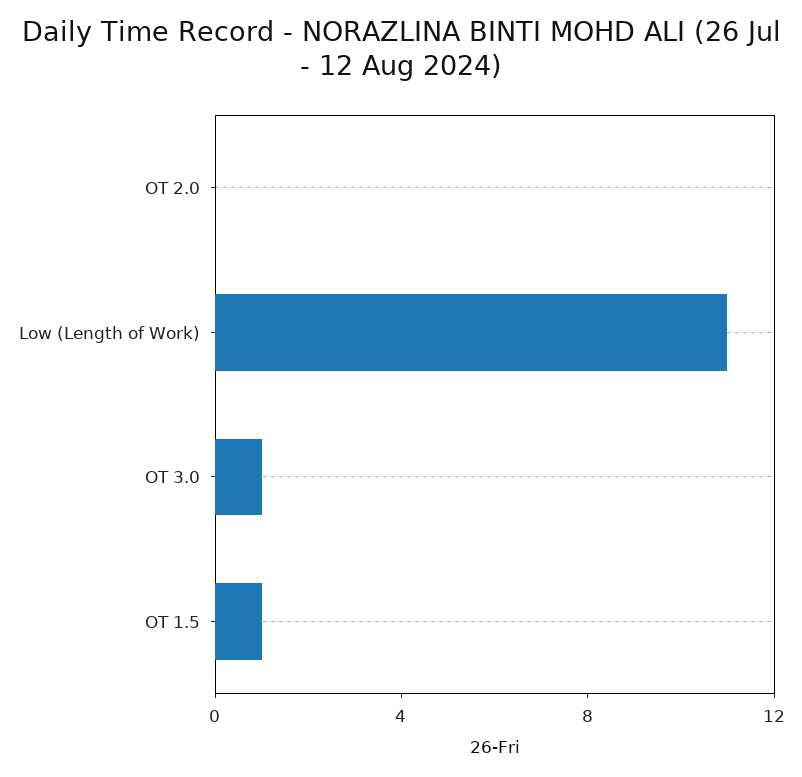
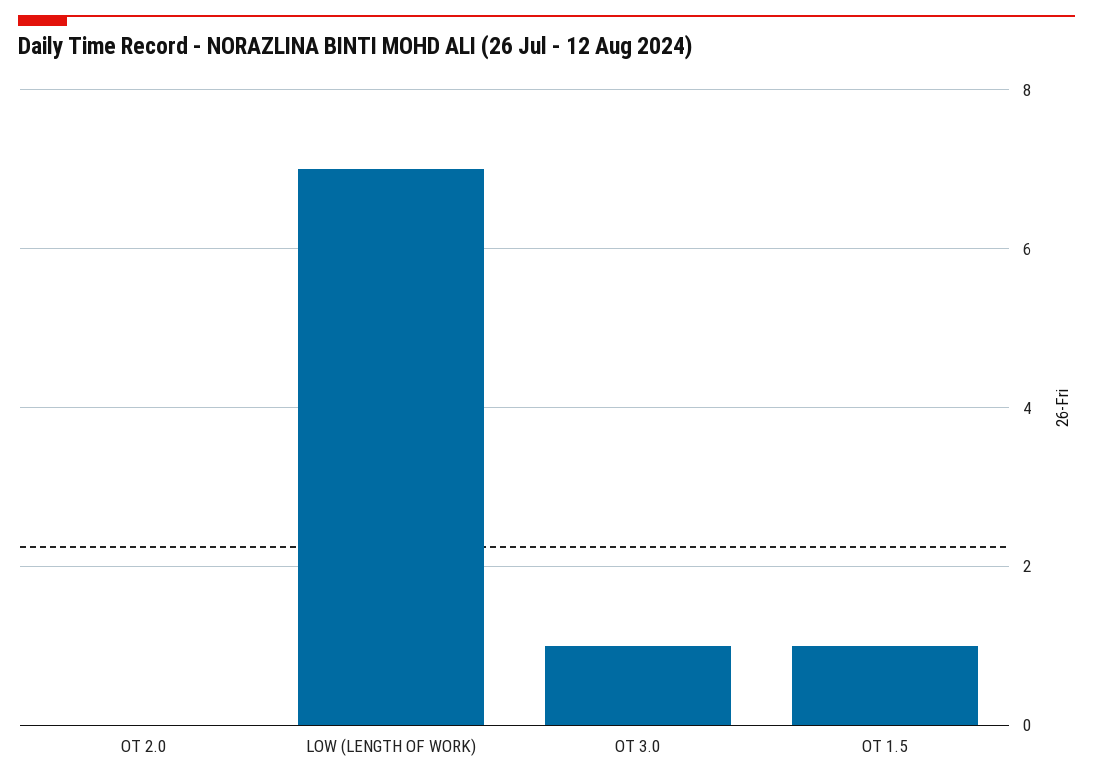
  {
    "OT 2.0": 0,
-   "Low (Length of Work)": 11,
+   "Low (Length of Work)": 7,
    "OT 3.0": 1,
    "OT 1.5": 1
  }

